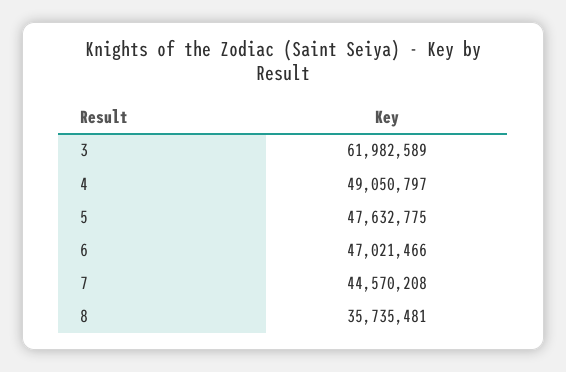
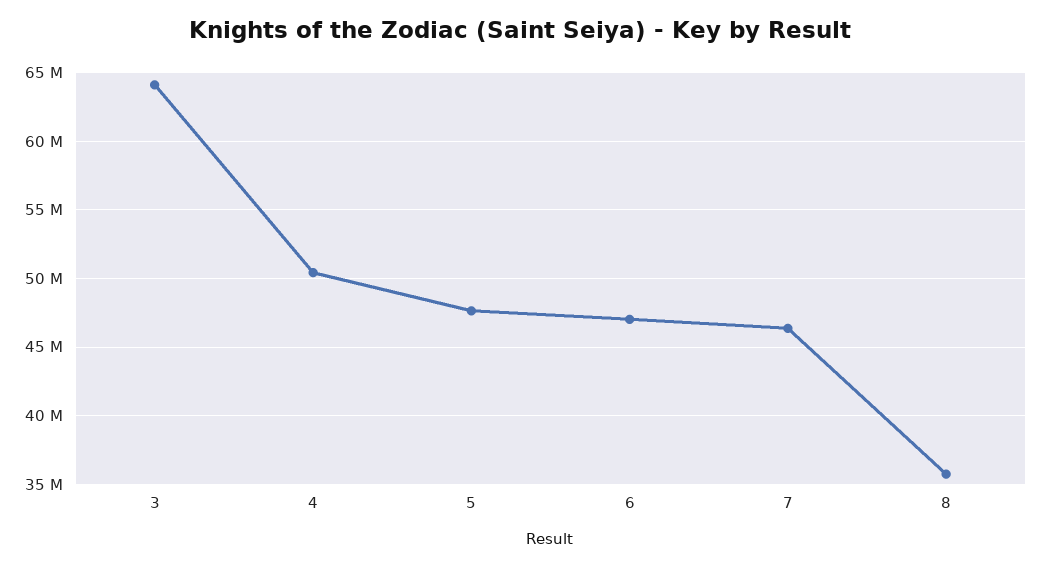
  {
-   "3": 61982589,
+   "3": 64000000,
-   "4": 49050797,
+   "4": 50500000,
    "5": 47632775,
    "6": 47021466,
-   "7": 44570208,
+   "7": 46500000,
    "8": 35735481
  }

